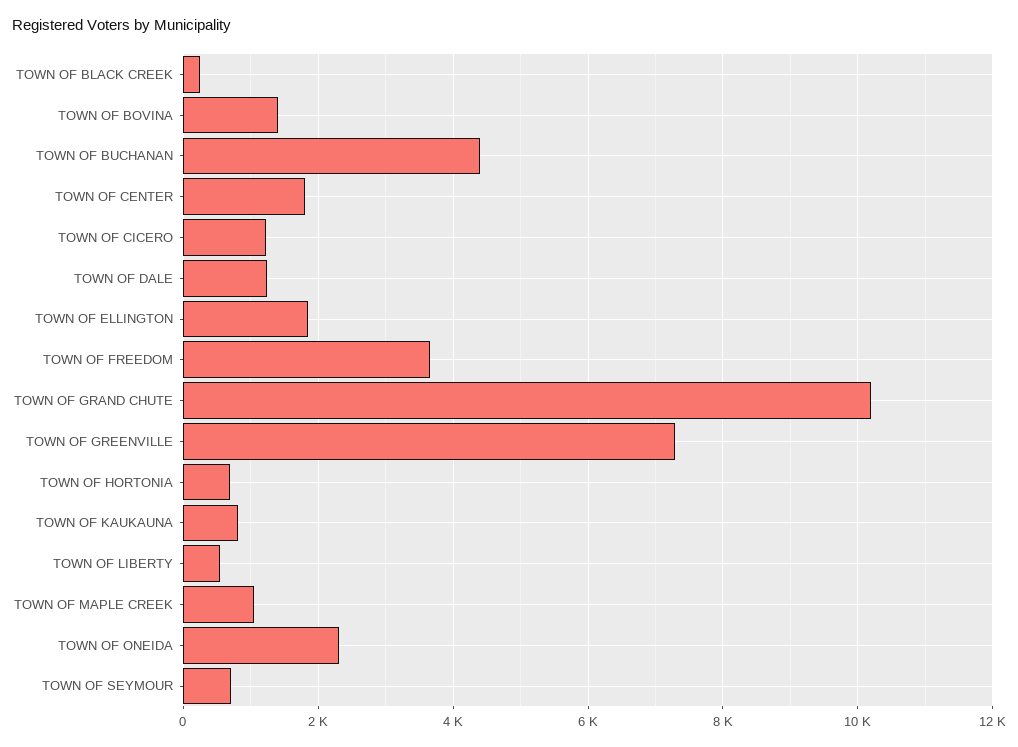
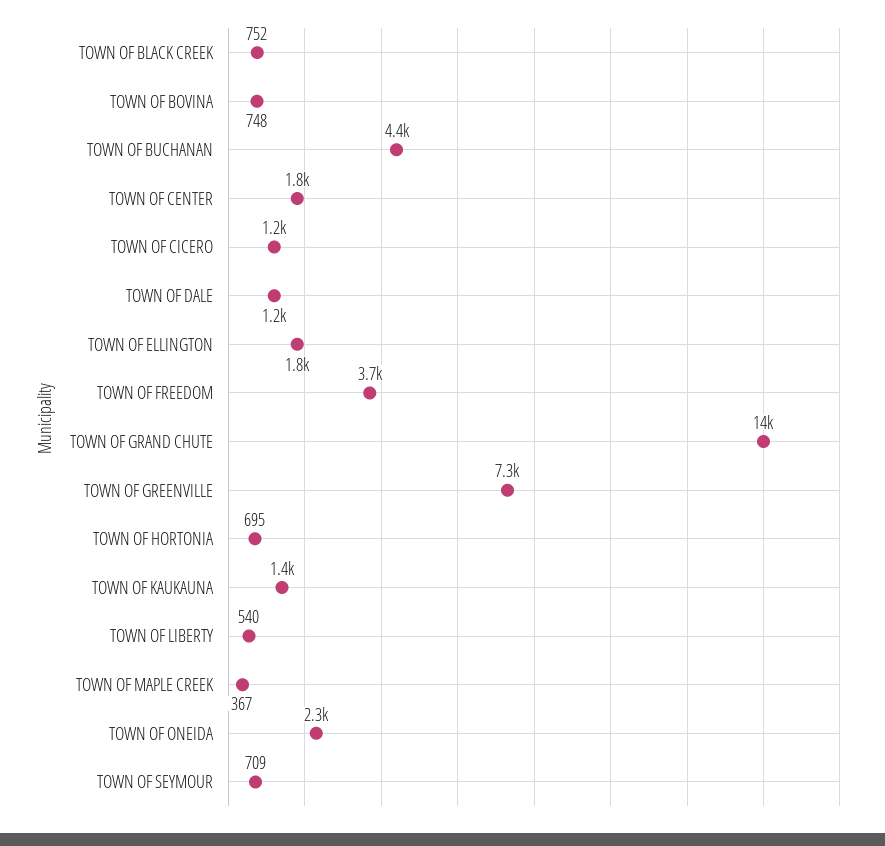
  {
-   "TOWN OF BLACK CREEK": 200,
+   "TOWN OF BLACK CREEK": 752,
-   "TOWN OF BOVINA": 1400,
+   "TOWN OF BOVINA": 748,
    "TOWN OF BUCHANAN": 4400,
    "TOWN OF CENTER": 1800,
    "TOWN OF CICERO": 1200,
    "TOWN OF DALE": 1200,
    "TOWN OF ELLINGTON": 1800,
    "TOWN OF FREEDOM": 3700,
-   "TOWN OF GRAND CHUTE": 10200,
+   "TOWN OF GRAND CHUTE": 14000,
    "TOWN OF GREENVILLE": 7300,
    "TOWN OF HORTONIA": 695,
-   "TOWN OF KAUKAUNA": 800,
+   "TOWN OF KAUKAUNA": 1400,
    "TOWN OF LIBERTY": 540,
-   "TOWN OF MAPLE CREEK": 1000,
+   "TOWN OF MAPLE CREEK": 367,
    "TOWN OF ONEIDA": 2300,
    "TOWN OF SEYMOUR": 709
  }

